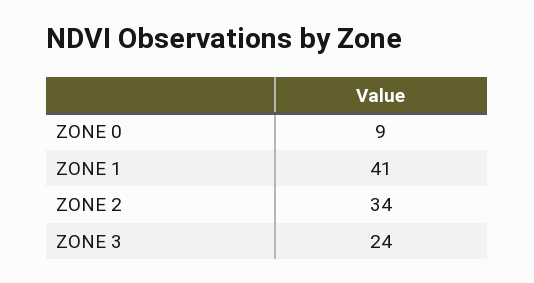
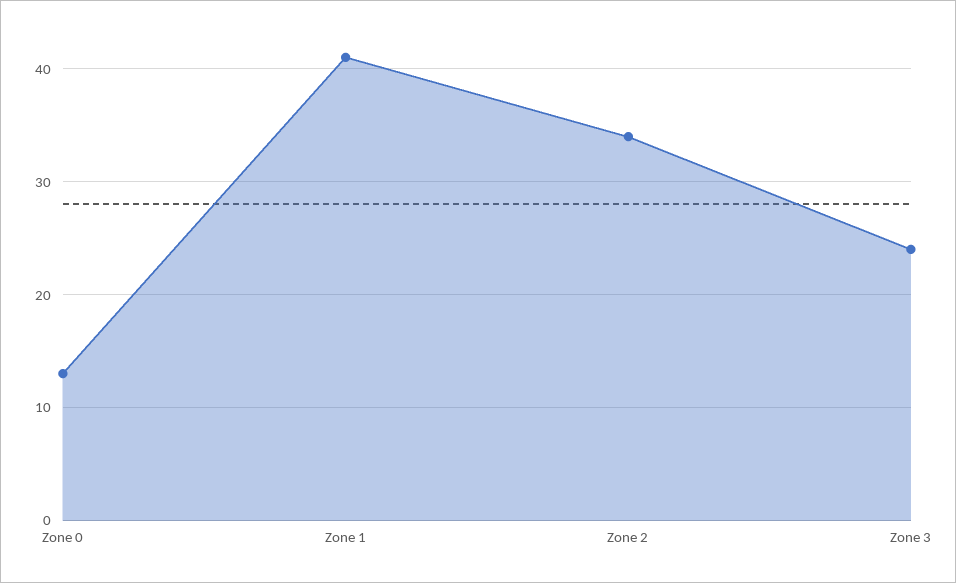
  {
-   "ZONE 0": 9,
+   "ZONE 0": 13,
    "ZONE 1": 41,
    "ZONE 2": 34,
    "ZONE 3": 24
  }

